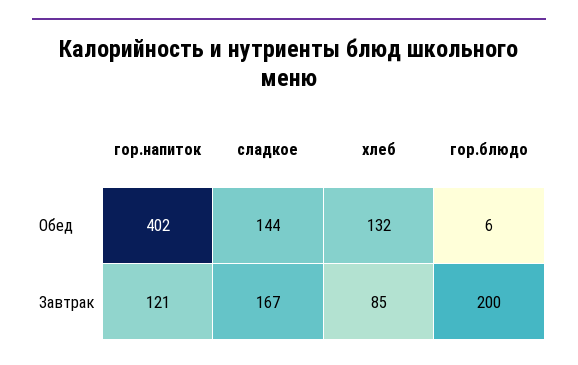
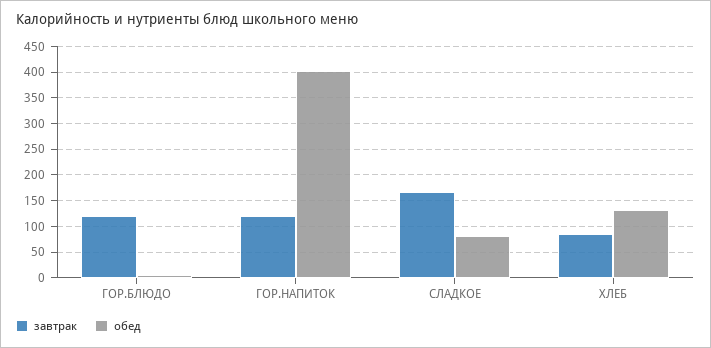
  {
    "Обед": {
      "гор.напиток": 402,
-     "сладкое": 144,
+     "сладкое": 75,
      "хлеб": 132,
      "гор.блюдо": 6
    },
    "Завтрак": {
      "гор.напиток": 121,
      "сладкое": 167,
      "хлеб": 85,
-     "гор.блюдо": 200
+     "гор.блюдо": 125
    }
  }

